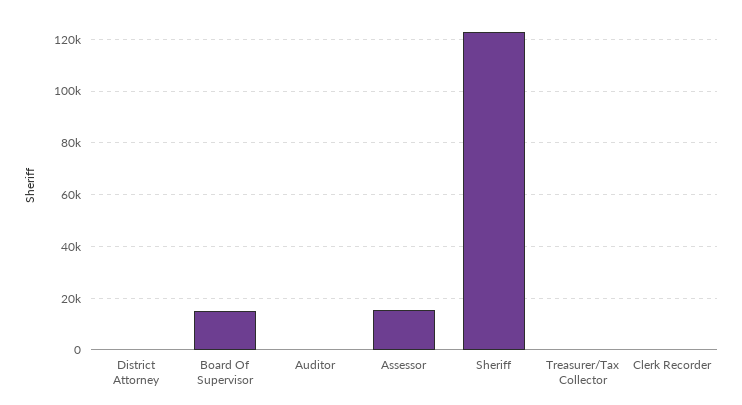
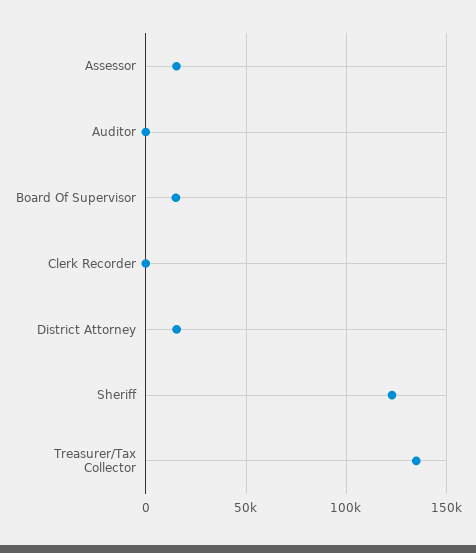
  {
-   "District Attorney": 0,
+   "District Attorney": 15000,
    "Board Of Supervisor": 15000,
    "Auditor": 0,
    "Assessor": 15000,
    "Sheriff": 122500,
-   "Treasurer/Tax Collector": 0,
+   "Treasurer/Tax Collector": 135000,
    "Clerk Recorder": 0
  }

